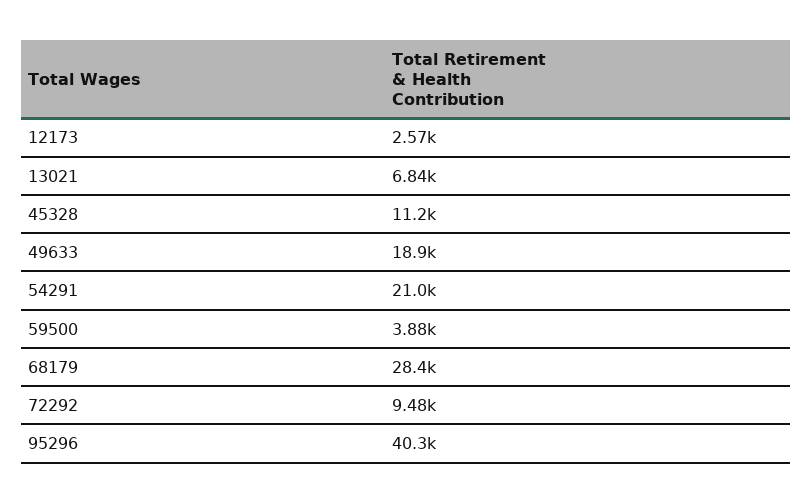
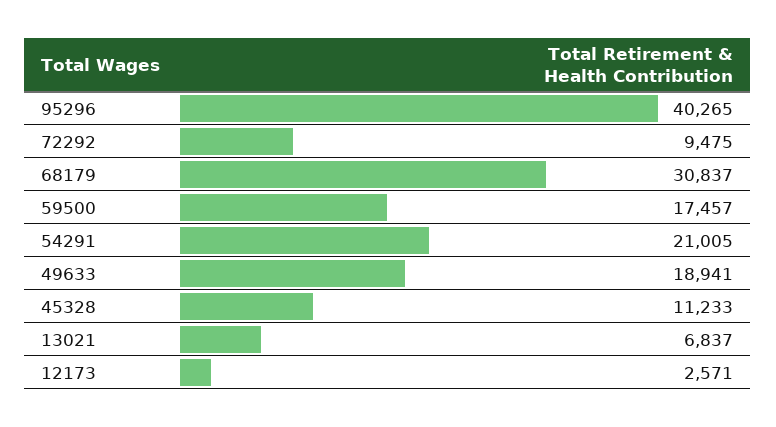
  {
    "12173": 2571,
    "13021": 6837,
    "45328": 11233,
    "49633": 18941,
    "54291": 21005,
-   "59500": 3880,
+   "59500": 17457,
-   "68179": 28400,
+   "68179": 30837,
    "72292": 9475,
    "95296": 40265
  }

